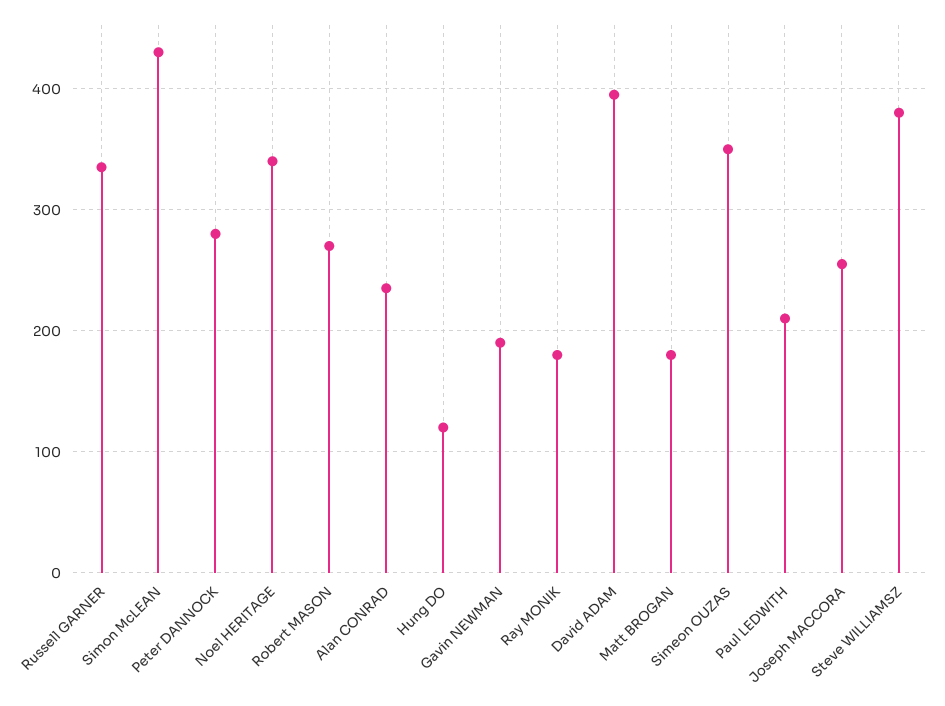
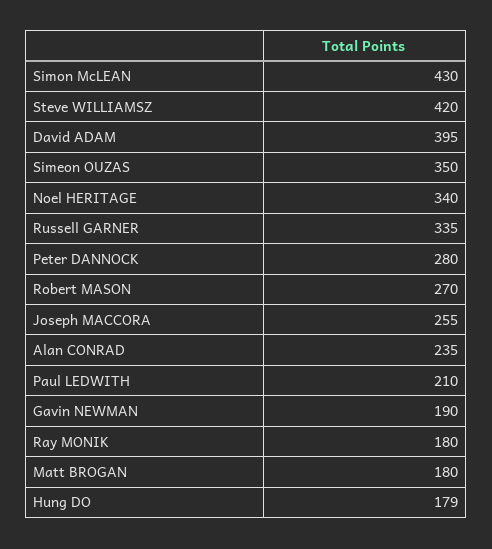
  {
    "Russell GARNER": 335,
    "Simon McLEAN": 430,
    "Peter DANNOCK": 280,
    "Noel HERITAGE": 340,
    "Robert MASON": 270,
    "Alan CONRAD": 235,
-   "Hung DO": 120,
+   "Hung DO": 179,
    "Gavin NEWMAN": 190,
    "Ray MONIK": 180,
    "David ADAM": 395,
    "Matt BROGAN": 180,
    "Simeon OUZAS": 350,
    "Paul LEDWITH": 210,
    "Joseph MACCORA": 255,
-   "Steve WILLIAMSZ": 380
+   "Steve WILLIAMSZ": 420
  }

